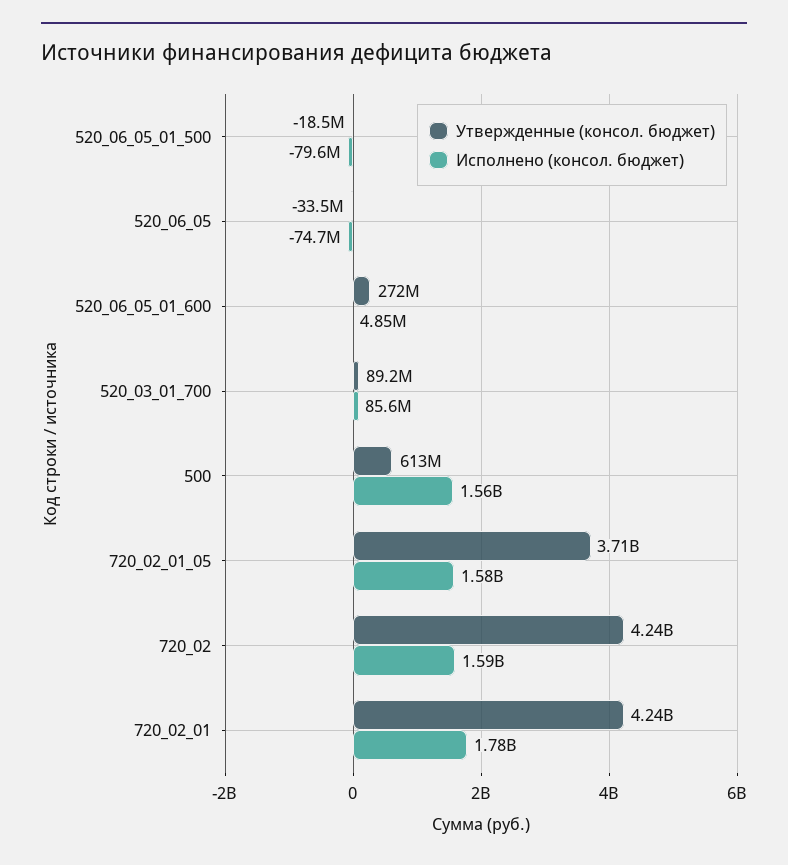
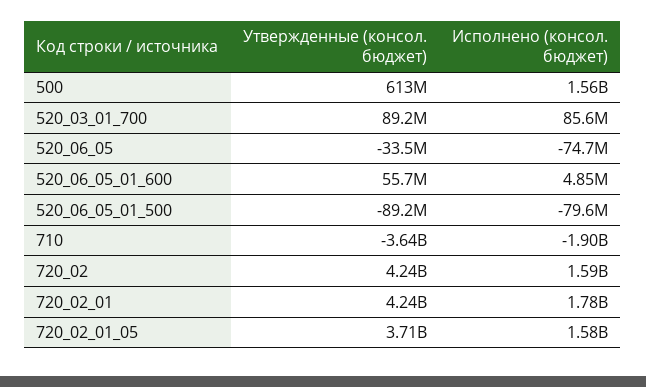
  {
    "Утвержденные (консол. бюджет)": {
-     "520_06_05_01_500": -18500000,
+     "520_06_05_01_500": -89200000,
      "520_06_05": -33500000,
-     "520_06_05_01_600": 272000000,
+     "520_06_05_01_600": 55700000,
      "520_03_01_700": 89200000,
      "500": 613000000,
      "720_02_01_05": 3710000000,
      "720_02": 4240000000,
-     "720_02_01": 4240000000
+     "720_02_01": 4240000000,
+     "710": -3640000000
    },
    "Исполнено (консол. бюджет)": {
      "520_06_05_01_500": -79600000,
      "520_06_05": -74700000,
      "520_06_05_01_600": 4850000,
      "520_03_01_700": 85600000,
      "500": 1560000000,
      "720_02_01_05": 1580000000,
      "720_02": 1590000000,
-     "720_02_01": 1780000000
+     "720_02_01": 1780000000,
+     "710": -1900000000
    }
  }

